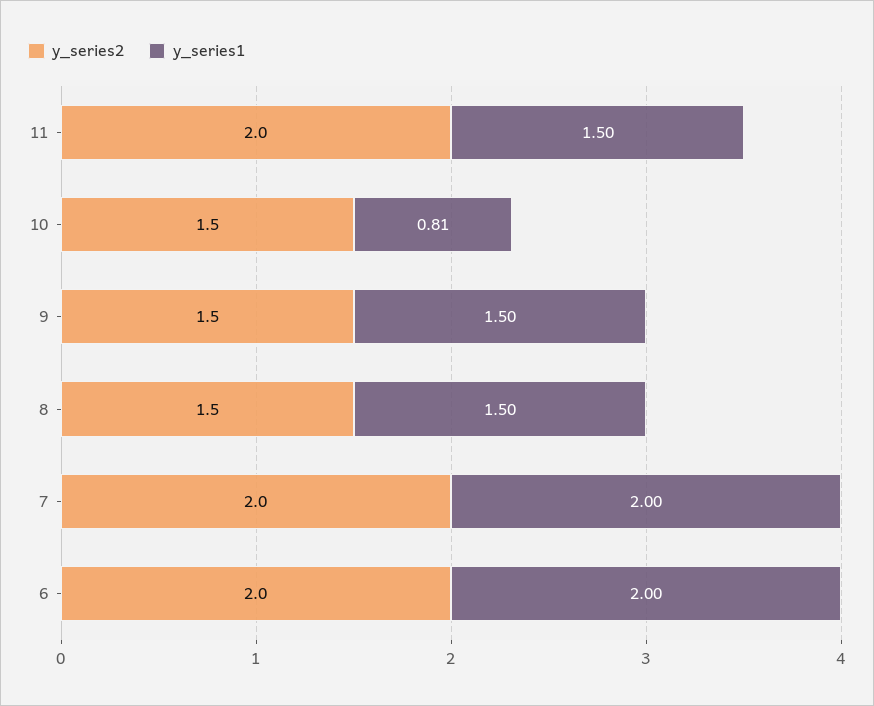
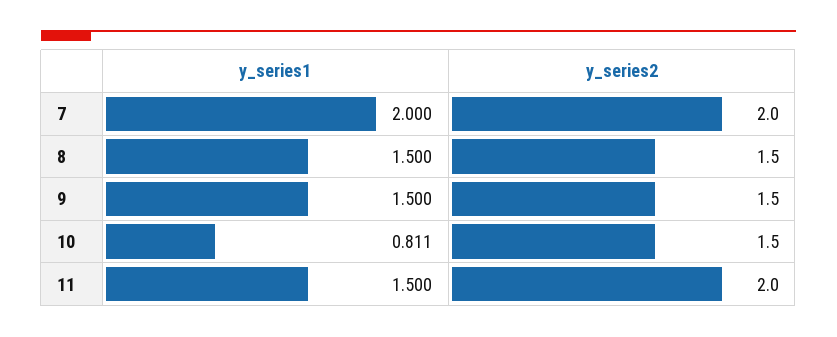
  {
    "y_series2": {
      "11": 2,
      "10": 1.5,
      "9": 1.5,
      "8": 1.5,
-     "7": 2,
+     "7": 2
-     "6": 2
    },
    "y_series1": {
      "11": 1.5,
      "10": 0.811,
      "9": 1.5,
      "8": 1.5,
-     "7": 2,
+     "7": 2
-     "6": 2
    }
  }

